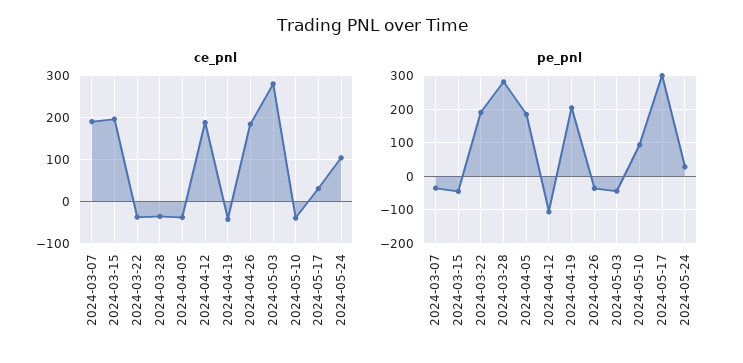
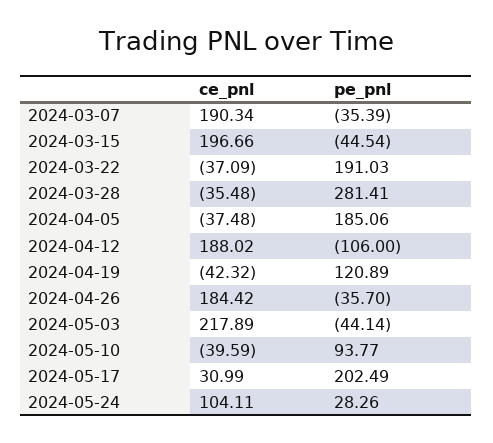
  {
    "ce_pnl": {
      "2024-03-07": 190.34,
      "2024-03-15": 196.66,
      "2024-03-22": -37.09,
      "2024-03-28": -35.48,
      "2024-04-05": -37.48,
      "2024-04-12": 188.02,
      "2024-04-19": -42.32,
      "2024-04-26": 184.42,
-     "2024-05-03": 280,
+     "2024-05-03": 217.89,
      "2024-05-10": -39.59,
      "2024-05-17": 30.99,
      "2024-05-24": 104.11
    },
    "pe_pnl": {
      "2024-03-07": -35.39,
      "2024-03-15": -44.54,
      "2024-03-22": 191.03,
      "2024-03-28": 281.41,
      "2024-04-05": 185.06,
      "2024-04-12": -106,
-     "2024-04-19": 200,
+     "2024-04-19": 120.89,
      "2024-04-26": -35.7,
      "2024-05-03": -44.14,
      "2024-05-10": 93.77,
-     "2024-05-17": 300,
+     "2024-05-17": 202.49,
      "2024-05-24": 28.26
    }
  }

